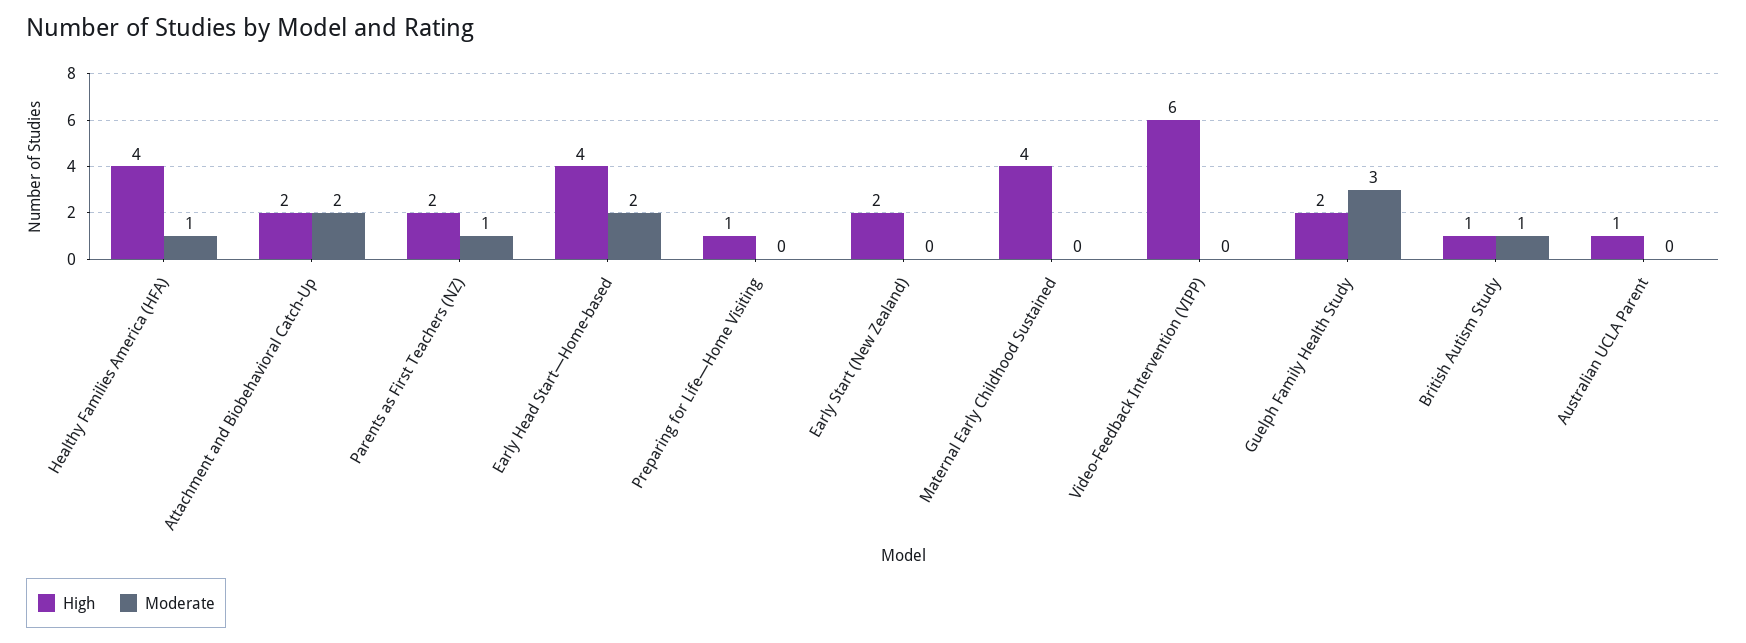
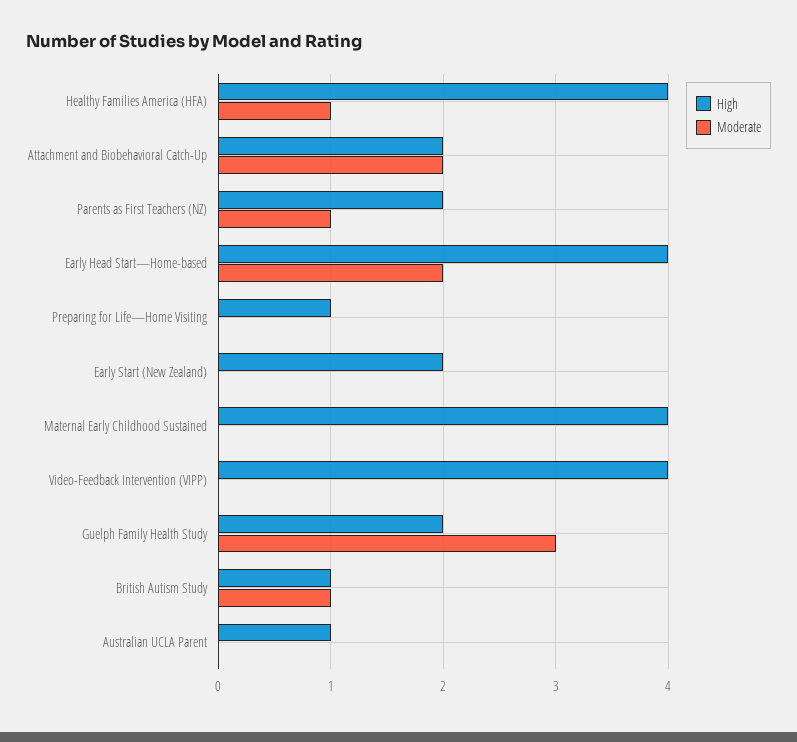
  {
    "High": {
      "Healthy Families America (HFA)": 4,
      "Attachment and Biobehavioral Catch-Up": 2,
      "Parents as First Teachers (NZ)": 2,
      "Early Head Start—Home-based": 4,
      "Preparing for Life—Home Visiting": 1,
      "Early Start (New Zealand)": 2,
      "Maternal Early Childhood Sustained": 4,
-     "Video-Feedback Intervention (VIPP)": 6,
+     "Video-Feedback Intervention (VIPP)": 4,
      "Guelph Family Health Study": 2,
      "British Autism Study": 1,
      "Australian UCLA Parent": 1
    },
    "Moderate": {
      "Healthy Families America (HFA)": 1,
      "Attachment and Biobehavioral Catch-Up": 2,
      "Parents as First Teachers (NZ)": 1,
      "Early Head Start—Home-based": 2,
      "Preparing for Life—Home Visiting": 0,
      "Early Start (New Zealand)": 0,
      "Maternal Early Childhood Sustained": 0,
      "Video-Feedback Intervention (VIPP)": 0,
      "Guelph Family Health Study": 3,
      "British Autism Study": 1,
      "Australian UCLA Parent": 0
    }
  }

